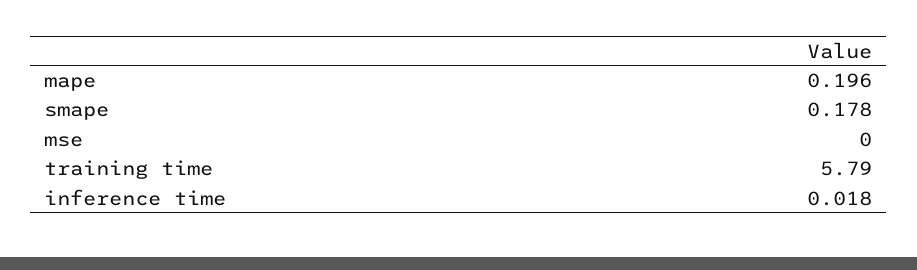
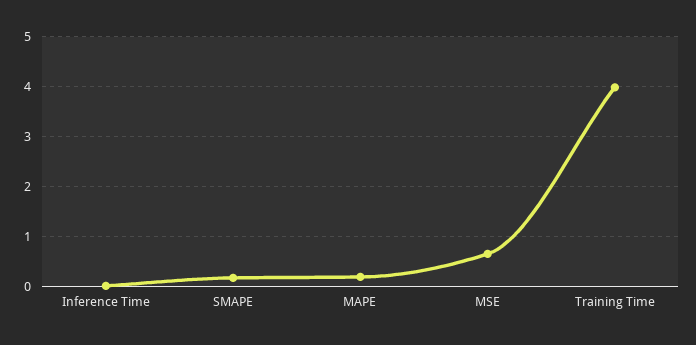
  {
    "mape": 0.196,
    "smape": 0.178,
-   "mse": 0,
+   "mse": 0.6,
-   "training time": 5.79,
+   "training time": 4,
    "inference time": 0.018
  }

